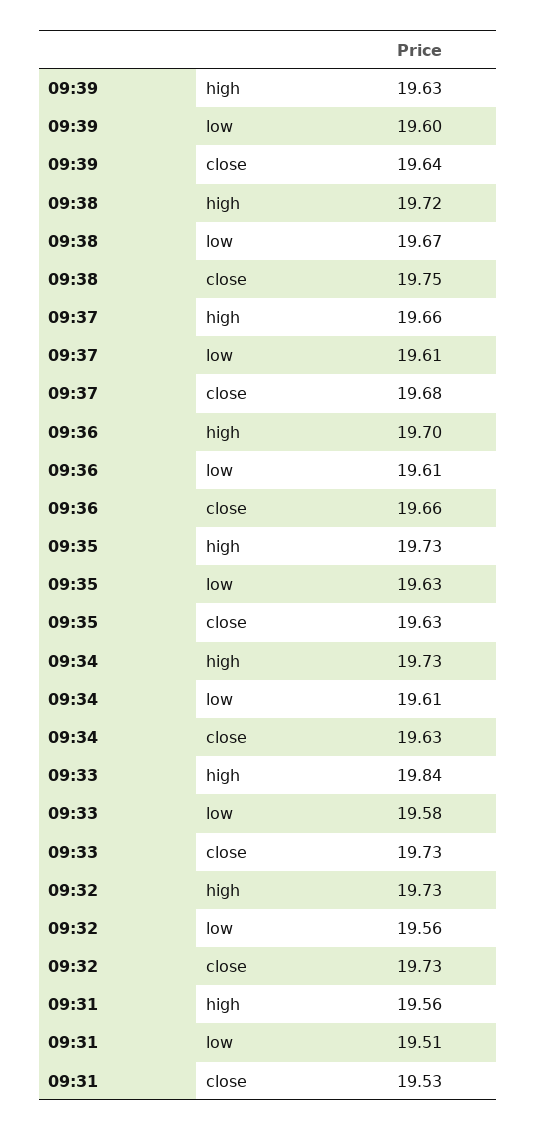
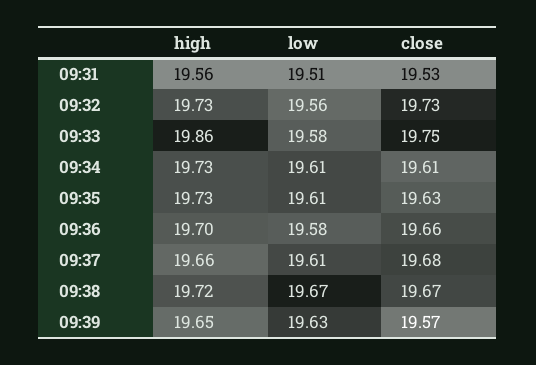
  {
    "09:39": {
-     "high": 19.63,
+     "high": 19.65,
-     "low": 19.6,
+     "low": 19.63,
-     "close": 19.64
+     "close": 19.57
    },
    "09:38": {
      "high": 19.72,
      "low": 19.67,
-     "close": 19.75
+     "close": 19.67
    },
    "09:37": {
      "high": 19.66,
      "low": 19.61,
      "close": 19.68
    },
    "09:36": {
      "high": 19.7,
-     "low": 19.61,
+     "low": 19.58,
      "close": 19.66
    },
    "09:35": {
      "high": 19.73,
-     "low": 19.63,
+     "low": 19.61,
      "close": 19.63
    },
    "09:34": {
      "high": 19.73,
      "low": 19.61,
-     "close": 19.63
+     "close": 19.61
    },
    "09:33": {
-     "high": 19.84,
+     "high": 19.86,
      "low": 19.58,
-     "close": 19.73
+     "close": 19.75
    },
    "09:32": {
      "high": 19.73,
      "low": 19.56,
      "close": 19.73
    },
    "09:31": {
      "high": 19.56,
      "low": 19.51,
      "close": 19.53
    }
  }

